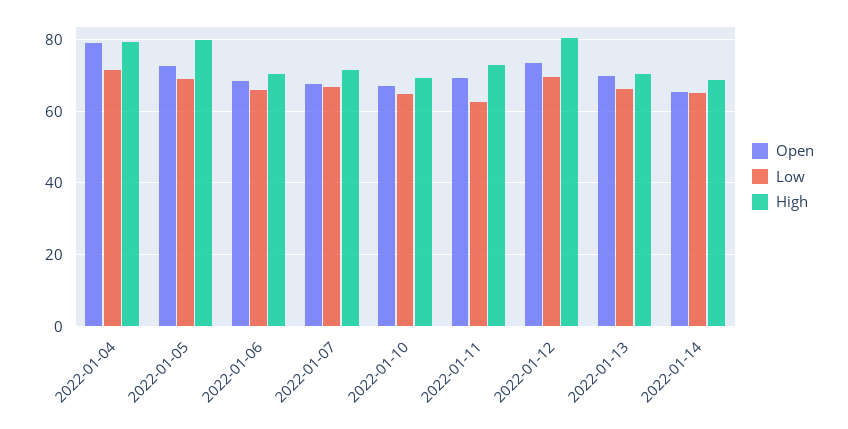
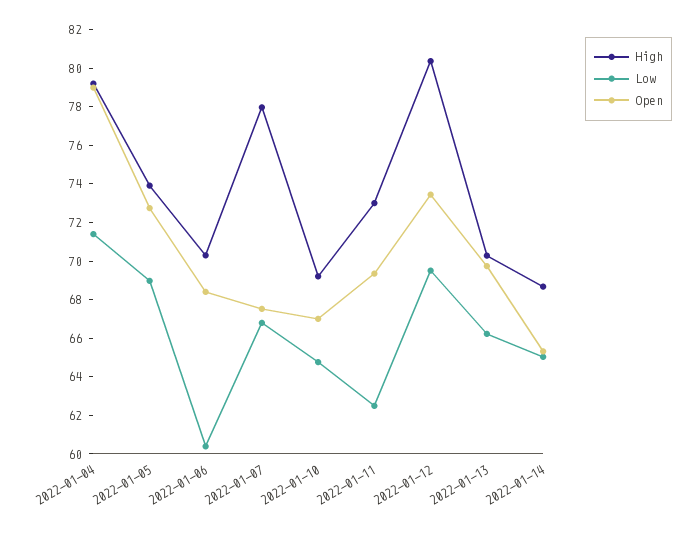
  {
    "Open": {
      "2022-01-04": 79,
      "2022-01-05": 73,
      "2022-01-06": 68.5,
      "2022-01-07": 67.5,
      "2022-01-10": 67,
      "2022-01-11": 69.5,
      "2022-01-12": 73.5,
      "2022-01-13": 69.5,
      "2022-01-14": 65.5
    },
    "Low": {
      "2022-01-04": 71.5,
      "2022-01-05": 69,
-     "2022-01-06": 66,
+     "2022-01-06": 60.5,
      "2022-01-07": 67,
      "2022-01-10": 65,
      "2022-01-11": 62.5,
      "2022-01-12": 69.5,
      "2022-01-13": 66,
      "2022-01-14": 65
    },
    "High": {
      "2022-01-04": 79,
-     "2022-01-05": 80,
+     "2022-01-05": 74,
      "2022-01-06": 70.5,
-     "2022-01-07": 72,
+     "2022-01-07": 78,
      "2022-01-10": 69,
      "2022-01-11": 73,
      "2022-01-12": 80.5,
      "2022-01-13": 70.5,
      "2022-01-14": 68.5
    }
  }

